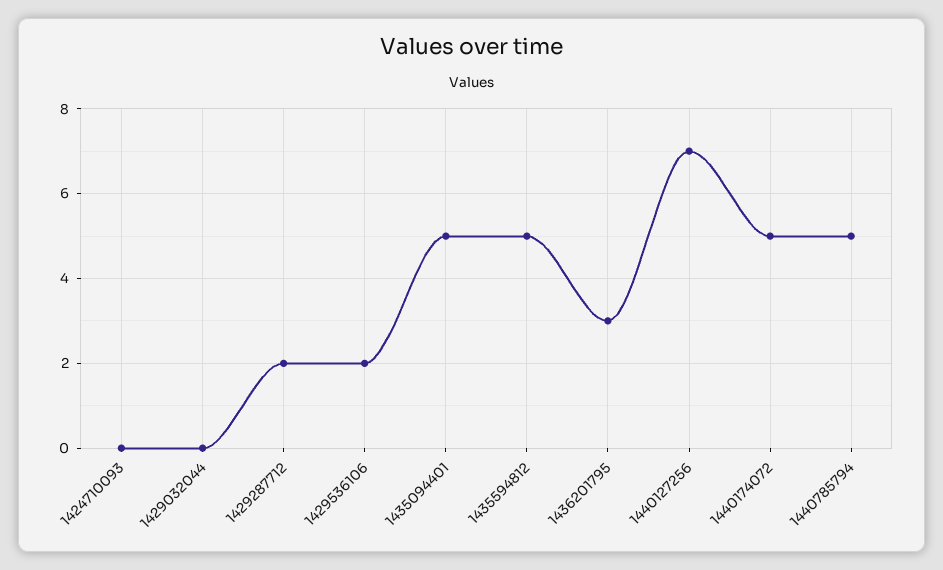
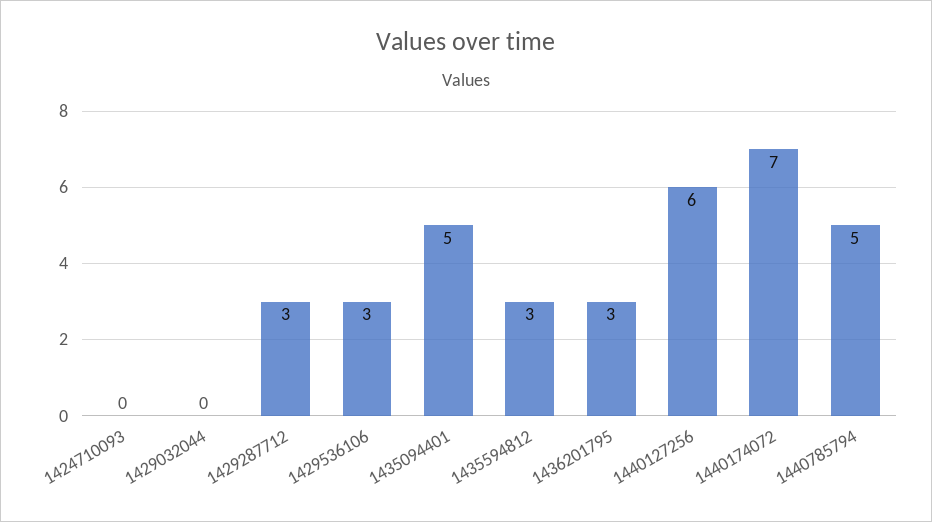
  {
    "1424710093": 0,
    "1429032044": 0,
-   "1429287712": 2,
+   "1429287712": 3,
-   "1429536106": 2,
+   "1429536106": 3,
    "1435094401": 5,
-   "1435594812": 5,
+   "1435594812": 3,
    "1436201795": 3,
-   "1440127256": 7,
+   "1440127256": 6,
-   "1440174072": 5,
+   "1440174072": 7,
    "1440785794": 5
  }

